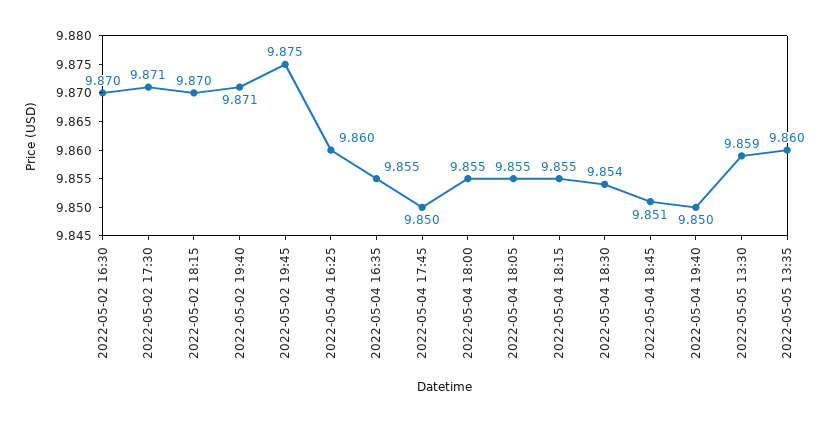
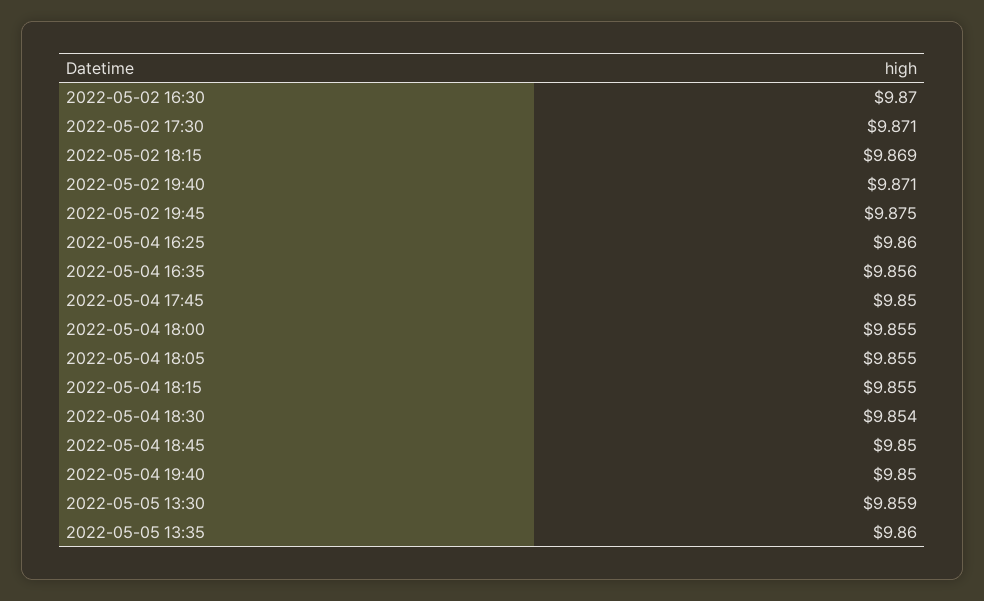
  {
    "2022-05-02 16:30": 9.87,
    "2022-05-02 17:30": 9.871,
-   "2022-05-02 18:15": 9.87,
+   "2022-05-02 18:15": 9.869,
    "2022-05-02 19:40": 9.871,
    "2022-05-02 19:45": 9.875,
    "2022-05-04 16:25": 9.86,
-   "2022-05-04 16:35": 9.855,
+   "2022-05-04 16:35": 9.856,
    "2022-05-04 17:45": 9.85,
    "2022-05-04 18:00": 9.855,
    "2022-05-04 18:05": 9.855,
    "2022-05-04 18:15": 9.855,
    "2022-05-04 18:30": 9.854,
-   "2022-05-04 18:45": 9.851,
+   "2022-05-04 18:45": 9.85,
    "2022-05-04 19:40": 9.85,
    "2022-05-05 13:30": 9.859,
    "2022-05-05 13:35": 9.86
  }

